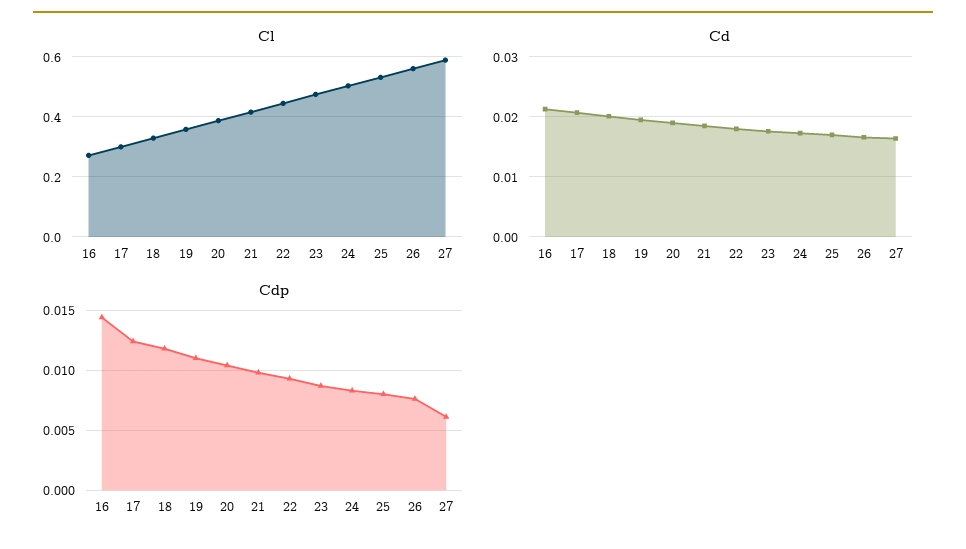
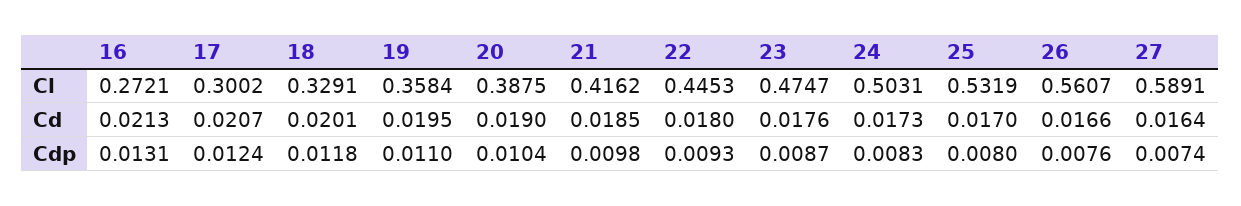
  {
    "Cl": {
      "16": 0.2721,
      "17": 0.3002,
      "18": 0.3291,
      "19": 0.3584,
      "20": 0.3875,
      "21": 0.4162,
      "22": 0.4453,
      "23": 0.4747,
      "24": 0.5031,
      "25": 0.5319,
      "26": 0.5607,
      "27": 0.5891
    },
    "Cd": {
      "16": 0.0213,
      "17": 0.0207,
      "18": 0.0201,
      "19": 0.0195,
      "20": 0.019,
      "21": 0.0185,
      "22": 0.018,
      "23": 0.0176,
      "24": 0.0173,
      "25": 0.017,
      "26": 0.0166,
      "27": 0.0164
    },
    "Cdp": {
-     "16": 0.0145,
+     "16": 0.0131,
      "17": 0.0124,
      "18": 0.0118,
      "19": 0.011,
      "20": 0.0104,
      "21": 0.0098,
      "22": 0.0093,
      "23": 0.0087,
      "24": 0.0083,
      "25": 0.008,
      "26": 0.0076,
-     "27": 0.006
+     "27": 0.0074
    }
  }

